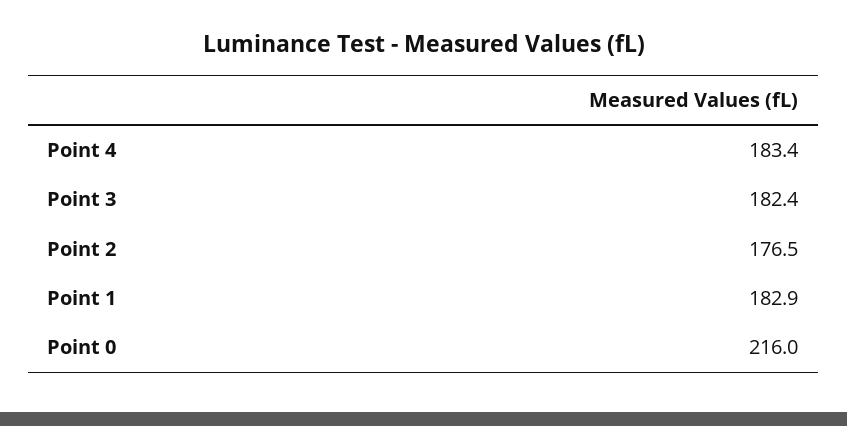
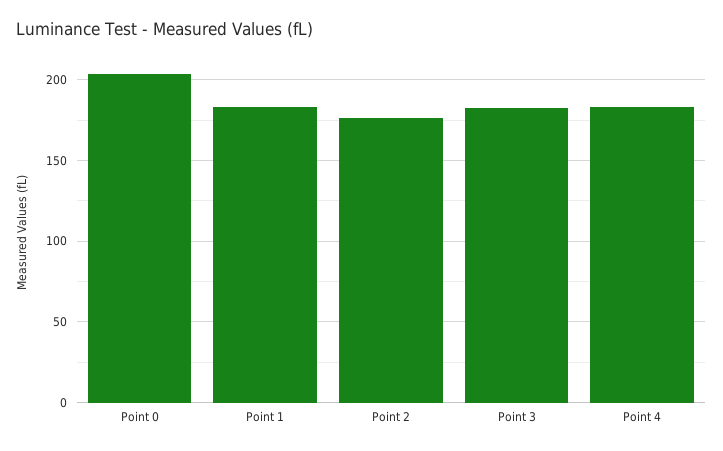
  {
    "Point 4": 183.4,
    "Point 3": 182.4,
    "Point 2": 176.5,
    "Point 1": 182.9,
-   "Point 0": 216
+   "Point 0": 205
  }

